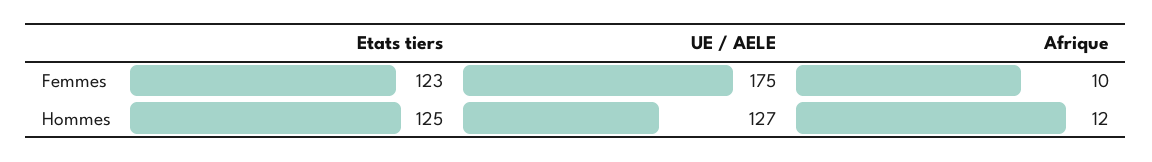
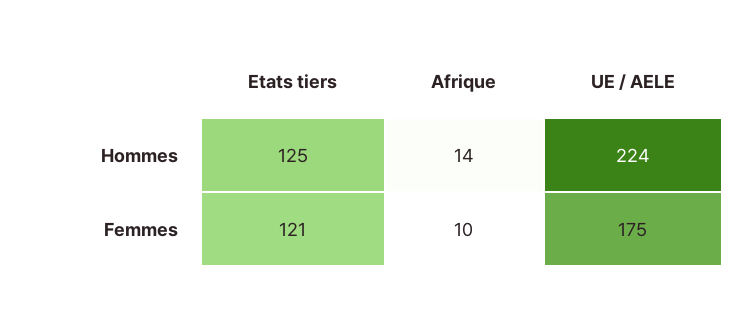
  {
    "Etats tiers": {
-     "Femmes": 123,
+     "Femmes": 121,
      "Hommes": 125
    },
    "UE / AELE": {
      "Femmes": 175,
-     "Hommes": 127
+     "Hommes": 224
    },
    "Afrique": {
      "Femmes": 10,
-     "Hommes": 12
+     "Hommes": 14
    }
  }

